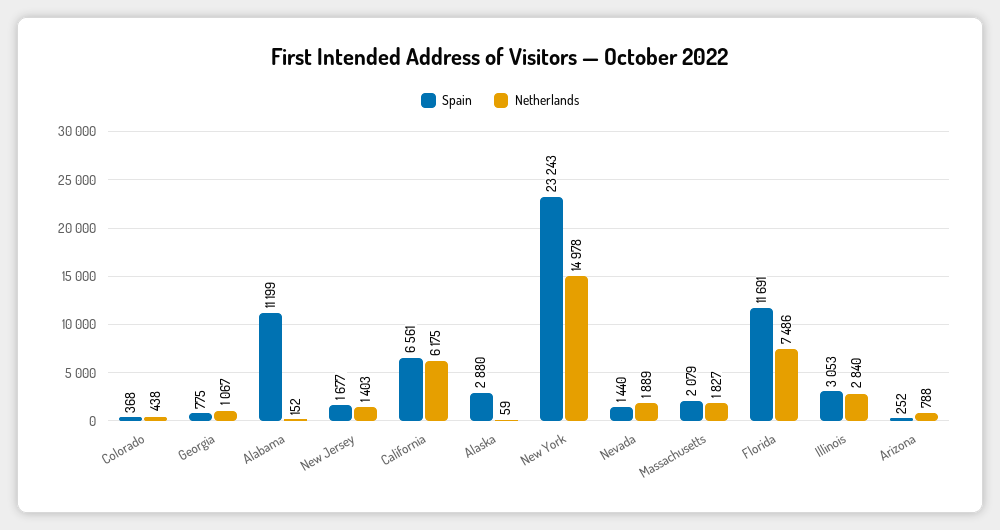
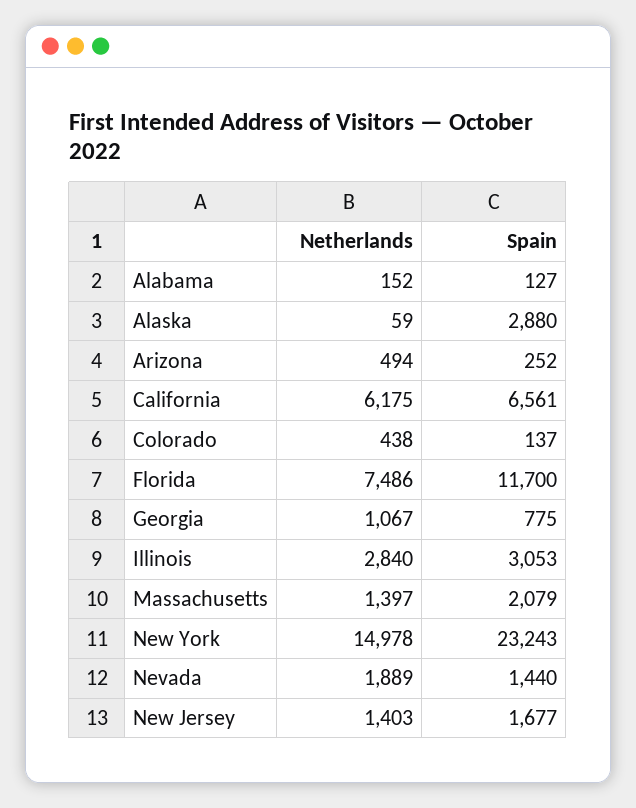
  {
    "Spain": {
-     "Colorado": 368,
+     "Colorado": 137,
      "Georgia": 775,
-     "Alabama": 11199,
+     "Alabama": 127,
      "New Jersey": 1677,
      "California": 6561,
      "Alaska": 2880,
      "New York": 23243,
      "Nevada": 1440,
      "Massachusetts": 2079,
-     "Florida": 11691,
+     "Florida": 11700,
      "Illinois": 3053,
      "Arizona": 252
    },
    "Netherlands": {
      "Colorado": 438,
      "Georgia": 1067,
      "Alabama": 152,
      "New Jersey": 1403,
      "California": 6175,
      "Alaska": 59,
      "New York": 14978,
      "Nevada": 1889,
-     "Massachusetts": 1827,
+     "Massachusetts": 1397,
      "Florida": 7486,
      "Illinois": 2840,
-     "Arizona": 788
+     "Arizona": 494
    }
  }

